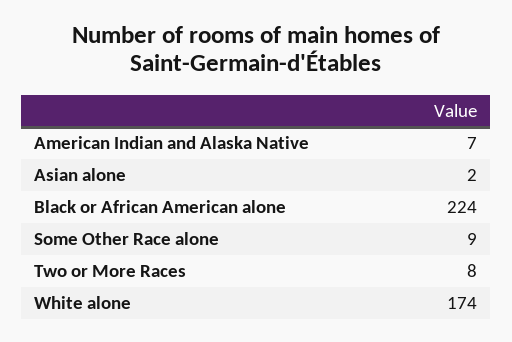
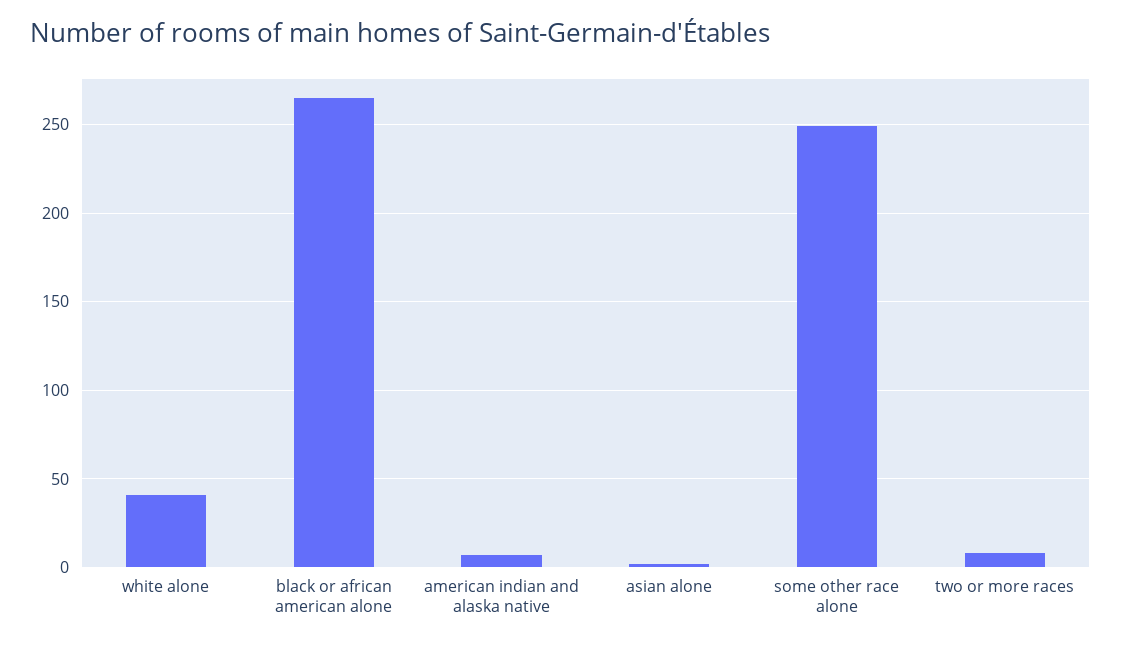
  {
    "American Indian and Alaska Native": 7,
    "Asian alone": 2,
-   "Black or African American alone": 224,
+   "Black or African American alone": 265,
-   "Some Other Race alone": 9,
+   "Some Other Race alone": 250,
    "Two or More Races": 8,
-   "White alone": 174
+   "White alone": 40
  }

